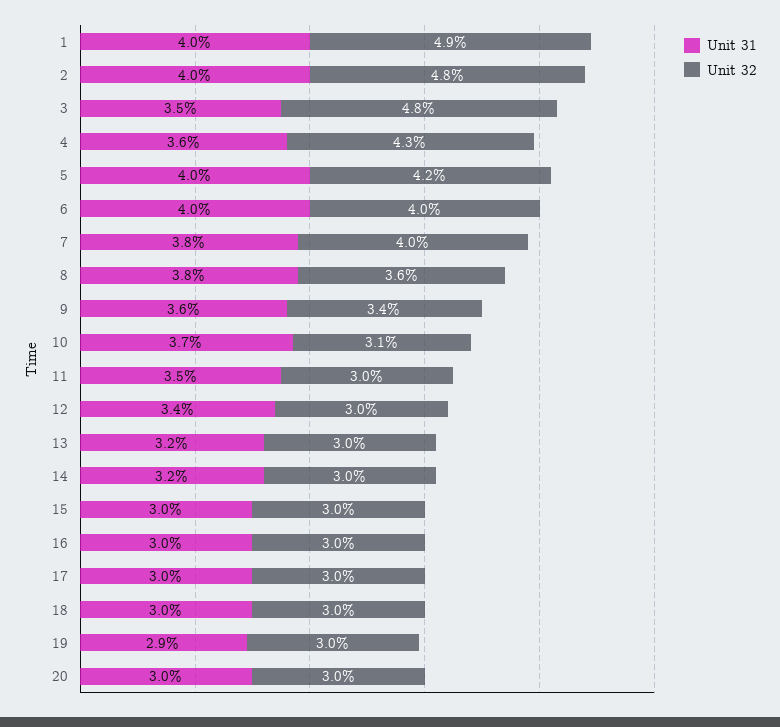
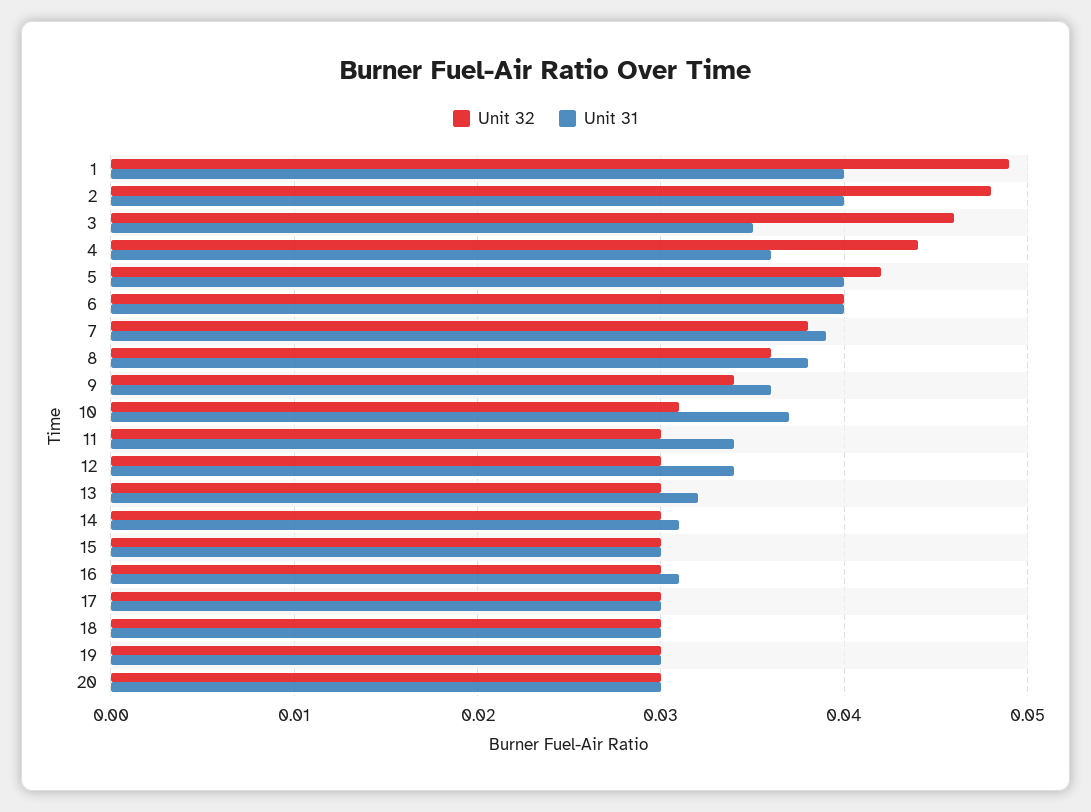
  {
    "Unit 31": {
      "1": 0.04,
      "2": 0.04,
      "3": 0.035,
      "4": 0.036,
      "5": 0.04,
      "6": 0.04,
-     "7": 0.038,
+     "7": 0.039,
      "8": 0.038,
      "9": 0.036,
      "10": 0.037,
-     "11": 0.035,
+     "11": 0.034,
      "12": 0.034,
      "13": 0.032,
-     "14": 0.032,
+     "14": 0.031,
      "15": 0.03,
-     "16": 0.03,
+     "16": 0.031,
      "17": 0.03,
      "18": 0.03,
-     "19": 0.029,
+     "19": 0.03,
      "20": 0.03
    },
    "Unit 32": {
      "1": 0.049,
      "2": 0.048,
-     "3": 0.048,
+     "3": 0.046,
-     "4": 0.043,
+     "4": 0.044,
      "5": 0.042,
      "6": 0.04,
-     "7": 0.04,
+     "7": 0.038,
      "8": 0.036,
      "9": 0.034,
      "10": 0.031,
      "11": 0.03,
      "12": 0.03,
      "13": 0.03,
      "14": 0.03,
      "15": 0.03,
      "16": 0.03,
      "17": 0.03,
      "18": 0.03,
      "19": 0.03,
      "20": 0.03
    }
  }

